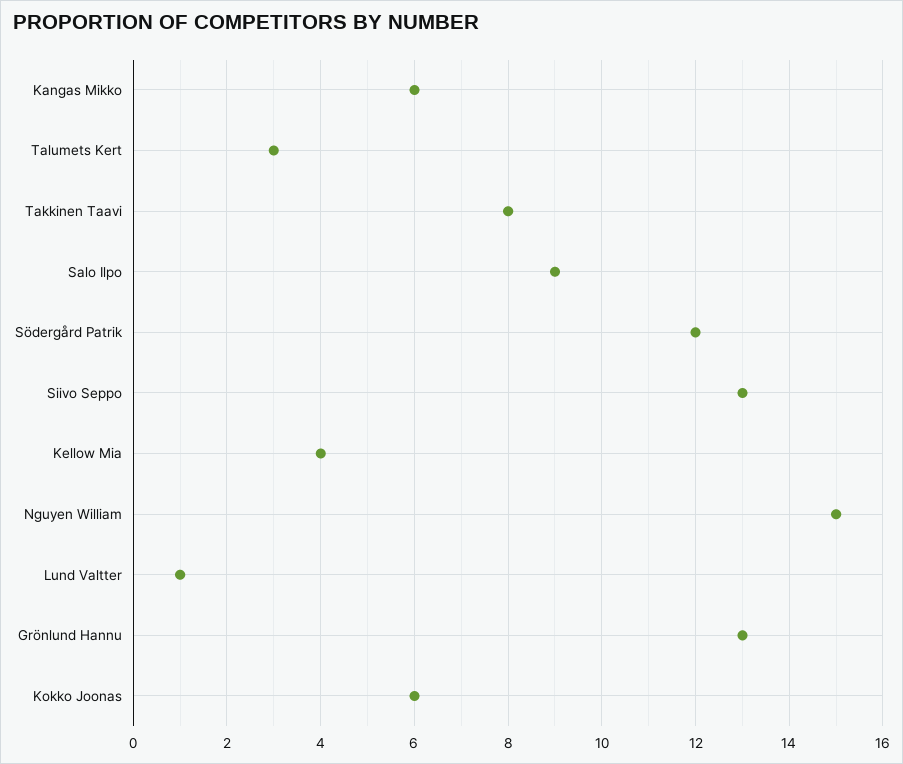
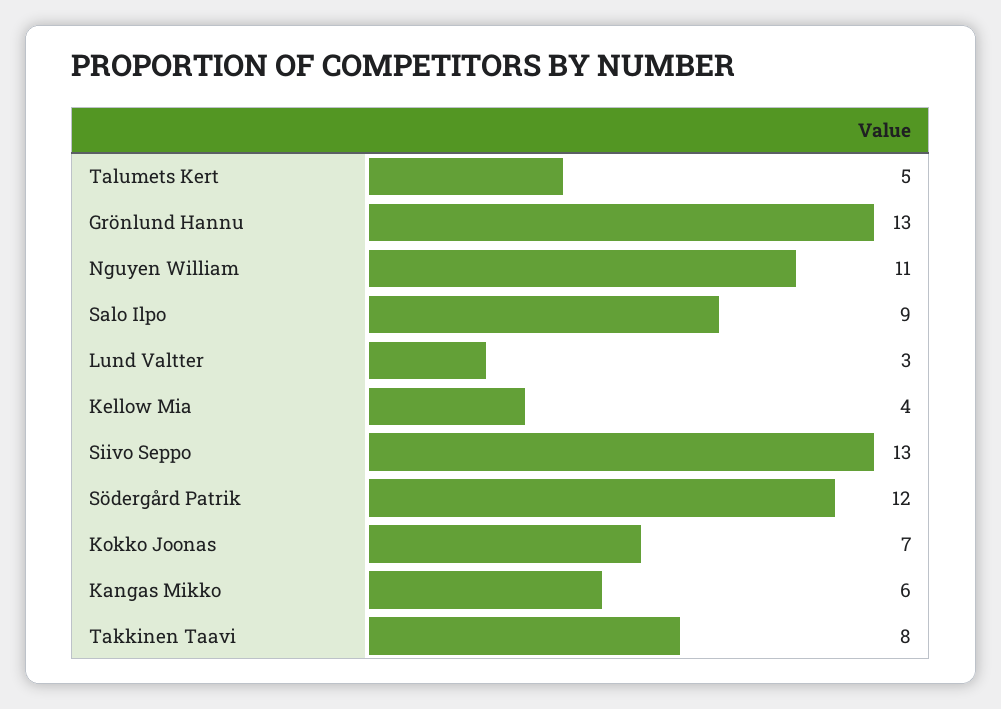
  {
    "Kangas Mikko": 6,
-   "Talumets Kert": 3,
+   "Talumets Kert": 5,
    "Takkinen Taavi": 8,
    "Salo Ilpo": 9,
    "Södergård Patrik": 12,
    "Siivo Seppo": 13,
    "Kellow Mia": 4,
-   "Nguyen William": 15,
+   "Nguyen William": 11,
-   "Lund Valtter": 1,
+   "Lund Valtter": 3,
    "Grönlund Hannu": 13,
-   "Kokko Joonas": 6
+   "Kokko Joonas": 7
  }

